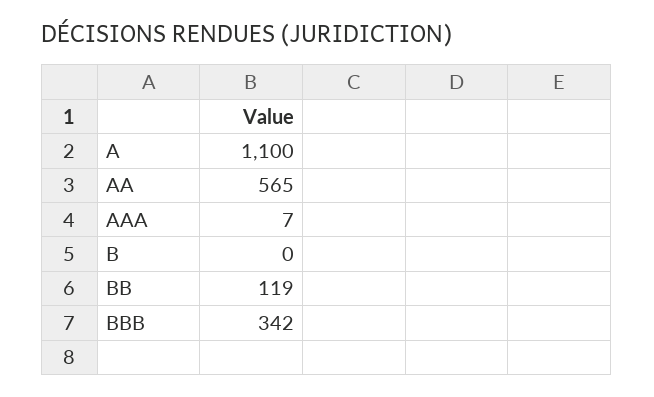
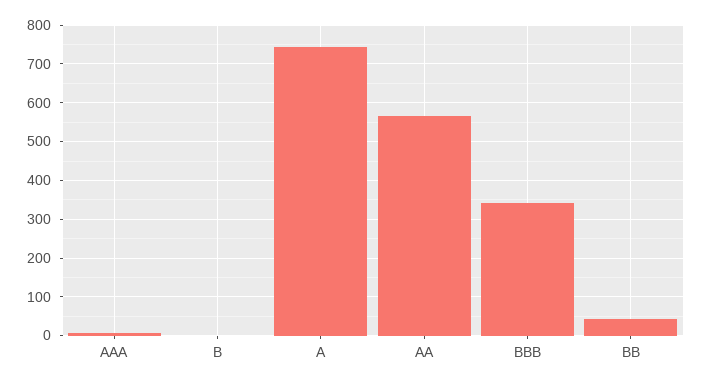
  {
-   "A": 1100,
+   "A": 740,
    "AA": 565,
    "AAA": 7,
    "B": 0,
-   "BB": 119,
+   "BB": 40,
    "BBB": 342
  }

